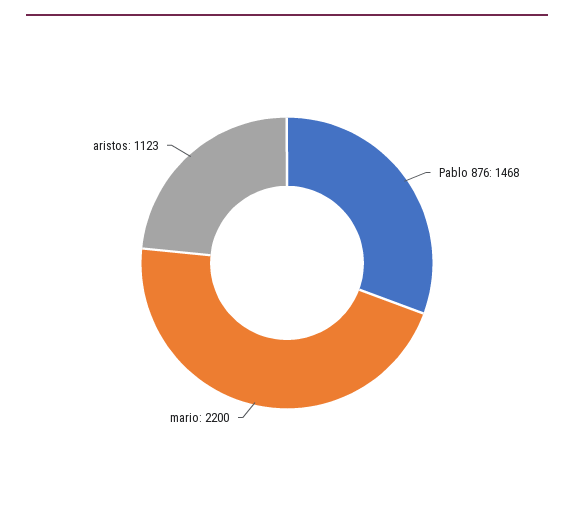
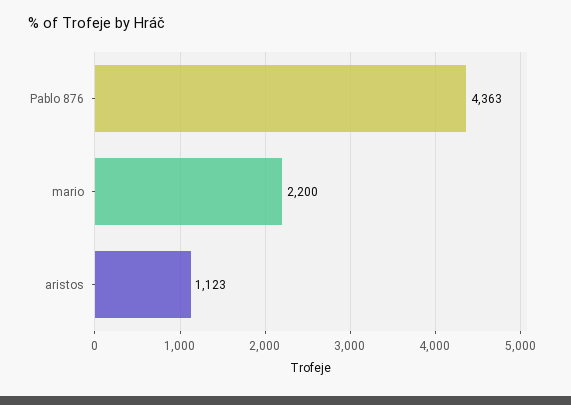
  {
-   "Pablo 876": 1468,
+   "Pablo 876": 4363,
    "mario": 2200,
    "aristos": 1123
  }

